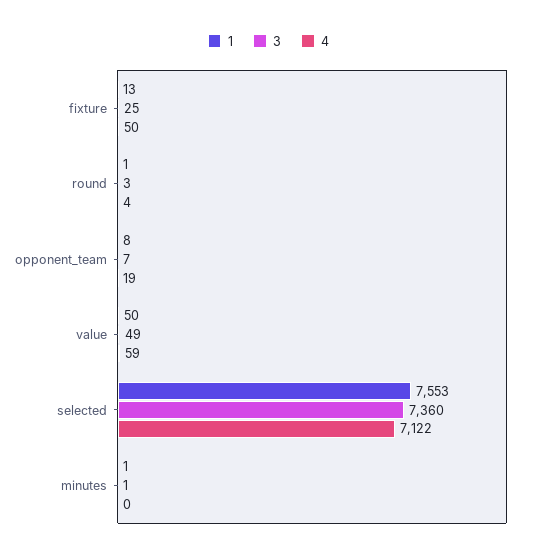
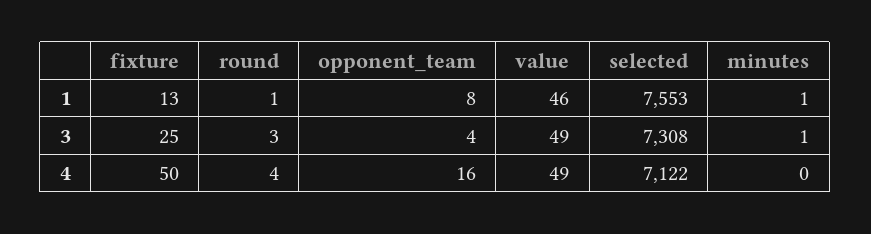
  {
    "1": {
      "fixture": 13,
      "round": 1,
      "opponent_team": 8,
-     "value": 50,
+     "value": 46,
      "selected": 7553,
      "minutes": 1
    },
    "3": {
      "fixture": 25,
      "round": 3,
-     "opponent_team": 7,
+     "opponent_team": 4,
      "value": 49,
-     "selected": 7360,
+     "selected": 7308,
      "minutes": 1
    },
    "4": {
      "fixture": 50,
      "round": 4,
-     "opponent_team": 19,
+     "opponent_team": 16,
-     "value": 59,
+     "value": 49,
      "selected": 7122,
      "minutes": 0
    }
  }

